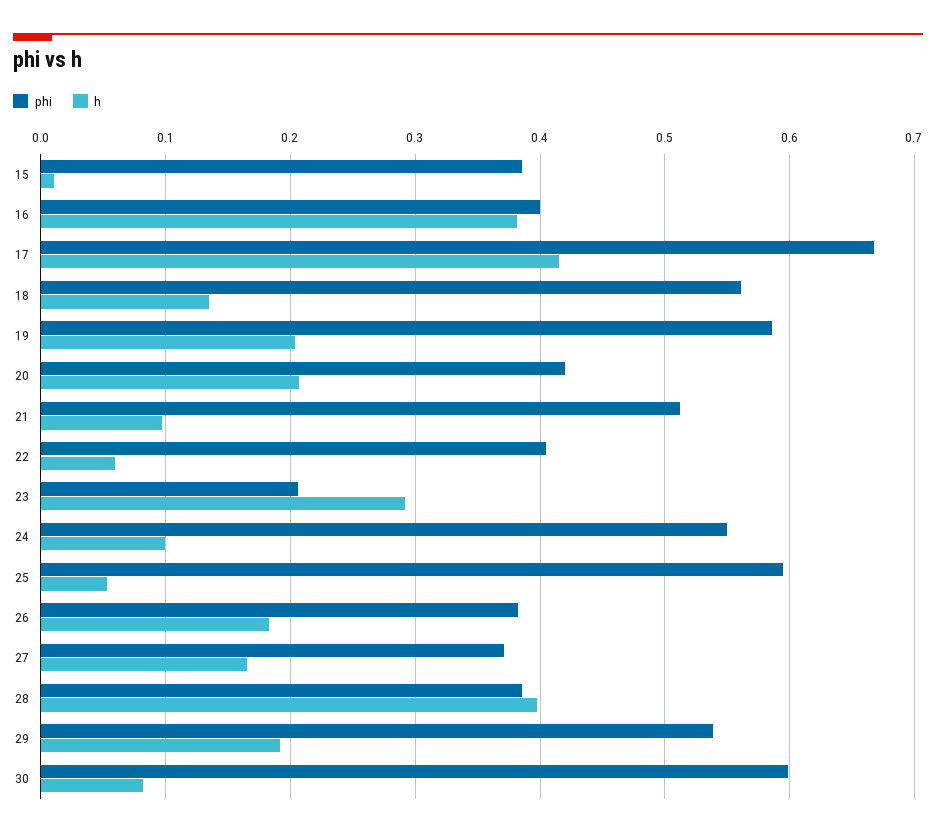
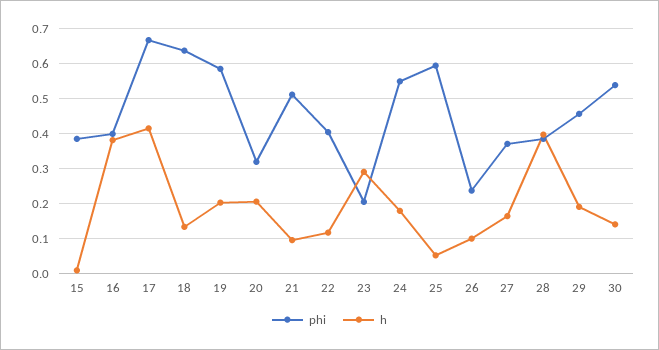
  {
    "phi": {
      "15": 0.39,
      "16": 0.4,
      "17": 0.67,
-     "18": 0.56,
+     "18": 0.64,
      "19": 0.59,
-     "20": 0.42,
+     "20": 0.32,
      "21": 0.51,
      "22": 0.4,
      "23": 0.21,
      "24": 0.55,
      "25": 0.59,
-     "26": 0.38,
+     "26": 0.24,
      "27": 0.37,
      "28": 0.39,
-     "29": 0.54,
+     "29": 0.46,
-     "30": 0.6
+     "30": 0.54
    },
    "h": {
      "15": 0.01,
      "16": 0.38,
      "17": 0.42,
      "18": 0.13,
      "19": 0.2,
      "20": 0.21,
      "21": 0.1,
-     "22": 0.06,
+     "22": 0.12,
      "23": 0.29,
-     "24": 0.1,
+     "24": 0.18,
      "25": 0.05,
-     "26": 0.18,
+     "26": 0.1,
      "27": 0.16,
      "28": 0.4,
      "29": 0.19,
-     "30": 0.08
+     "30": 0.14
    }
  }

